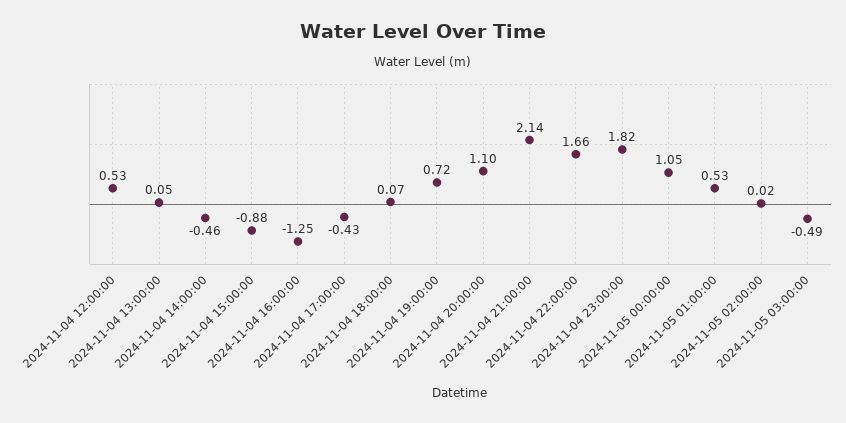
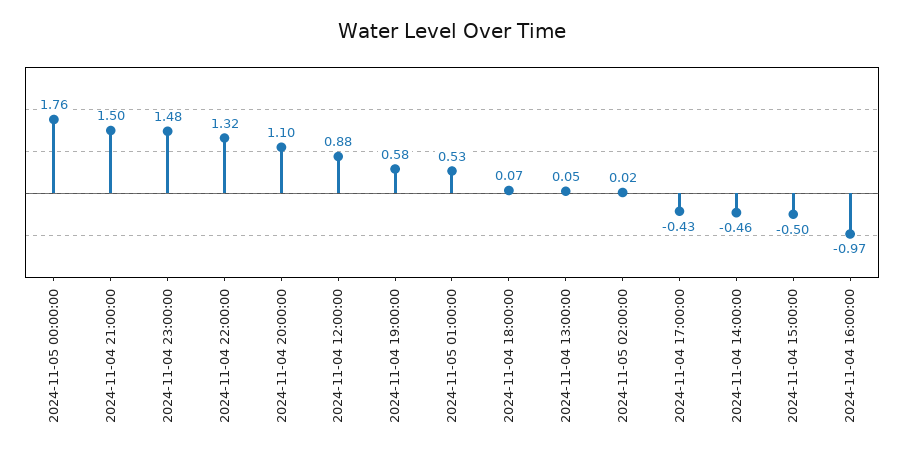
  {
-   "2024-11-04 12:00:00": 0.53,
+   "2024-11-04 12:00:00": 0.88,
    "2024-11-04 13:00:00": 0.05,
    "2024-11-04 14:00:00": -0.46,
-   "2024-11-04 15:00:00": -0.88,
+   "2024-11-04 15:00:00": -0.5,
-   "2024-11-04 16:00:00": -1.25,
+   "2024-11-04 16:00:00": -0.97,
    "2024-11-04 17:00:00": -0.43,
    "2024-11-04 18:00:00": 0.07,
-   "2024-11-04 19:00:00": 0.72,
+   "2024-11-04 19:00:00": 0.58,
    "2024-11-04 20:00:00": 1.1,
-   "2024-11-04 21:00:00": 2.14,
+   "2024-11-04 21:00:00": 1.5,
-   "2024-11-04 22:00:00": 1.66,
+   "2024-11-04 22:00:00": 1.32,
-   "2024-11-04 23:00:00": 1.82,
+   "2024-11-04 23:00:00": 1.48,
-   "2024-11-05 00:00:00": 1.05,
+   "2024-11-05 00:00:00": 1.76,
    "2024-11-05 01:00:00": 0.53,
-   "2024-11-05 02:00:00": 0.02,
+   "2024-11-05 02:00:00": 0.02
-   "2024-11-05 03:00:00": -0.49
  }

